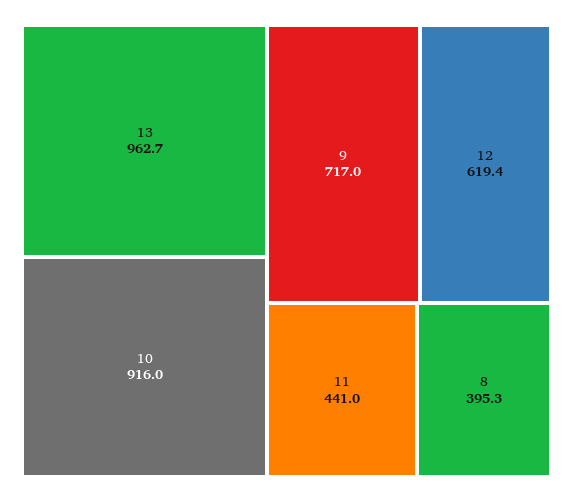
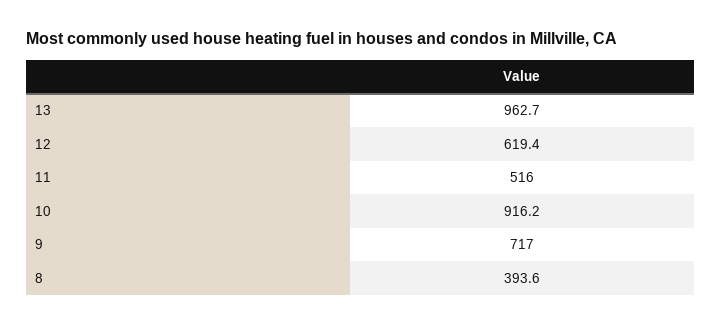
  {
    "13": 962.7,
-   "10": 916,
+   "10": 916.2,
    "9": 717,
    "12": 619.4,
-   "11": 441,
+   "11": 516,
-   "8": 395.3
+   "8": 393.6
  }

